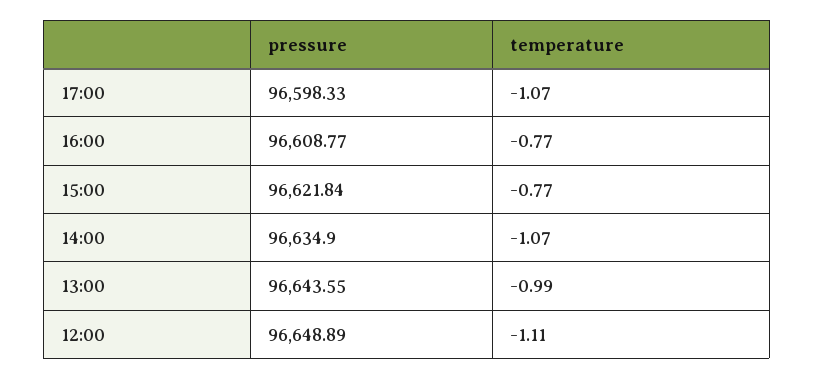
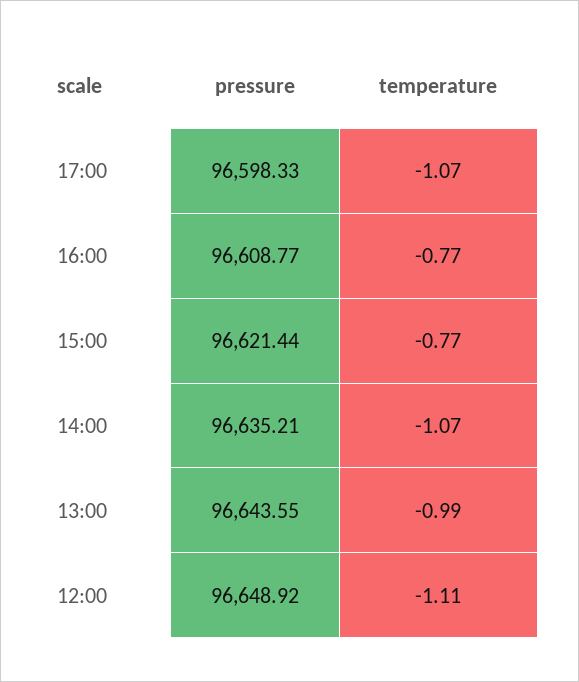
  {
    "pressure": {
      "17:00": 96598.33,
      "16:00": 96608.77,
-     "15:00": 96621.84,
+     "15:00": 96621.44,
-     "14:00": 96634.9,
+     "14:00": 96635.21,
      "13:00": 96643.55,
-     "12:00": 96648.89
+     "12:00": 96648.92
    },
    "temperature": {
      "17:00": -1.07,
      "16:00": -0.77,
      "15:00": -0.77,
      "14:00": -1.07,
      "13:00": -0.99,
      "12:00": -1.11
    }
  }

